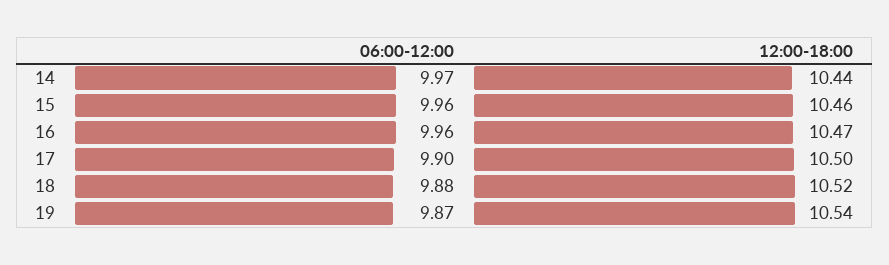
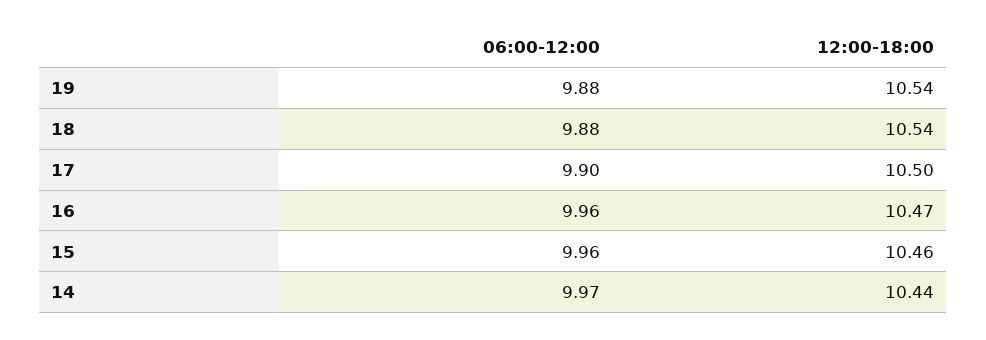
  {
    "06:00-12:00": {
      "14": 9.97,
      "15": 9.96,
      "16": 9.96,
      "17": 9.9,
      "18": 9.88,
-     "19": 9.87
+     "19": 9.88
    },
    "12:00-18:00": {
      "14": 10.44,
      "15": 10.46,
      "16": 10.47,
      "17": 10.5,
-     "18": 10.52,
+     "18": 10.54,
      "19": 10.54
    }
  }

